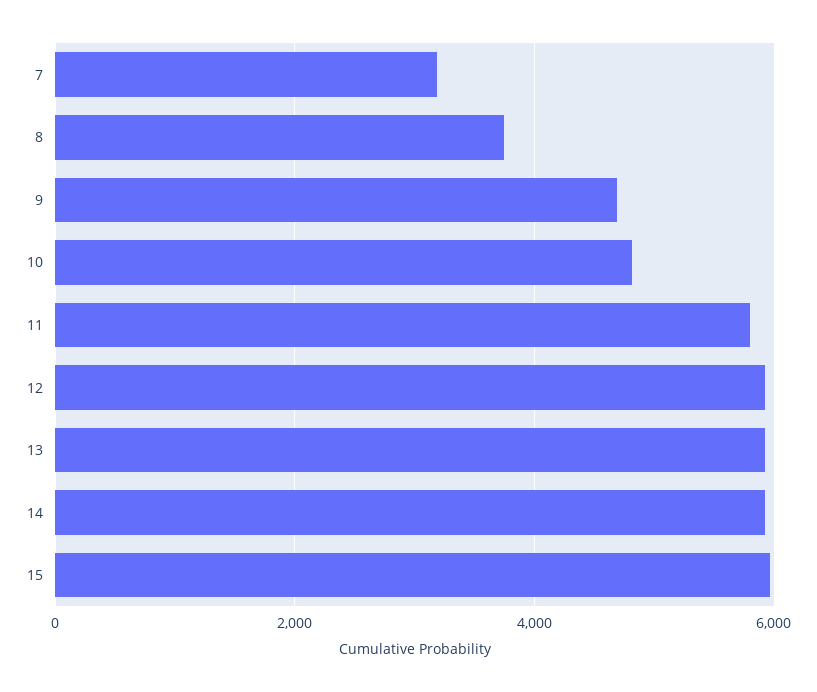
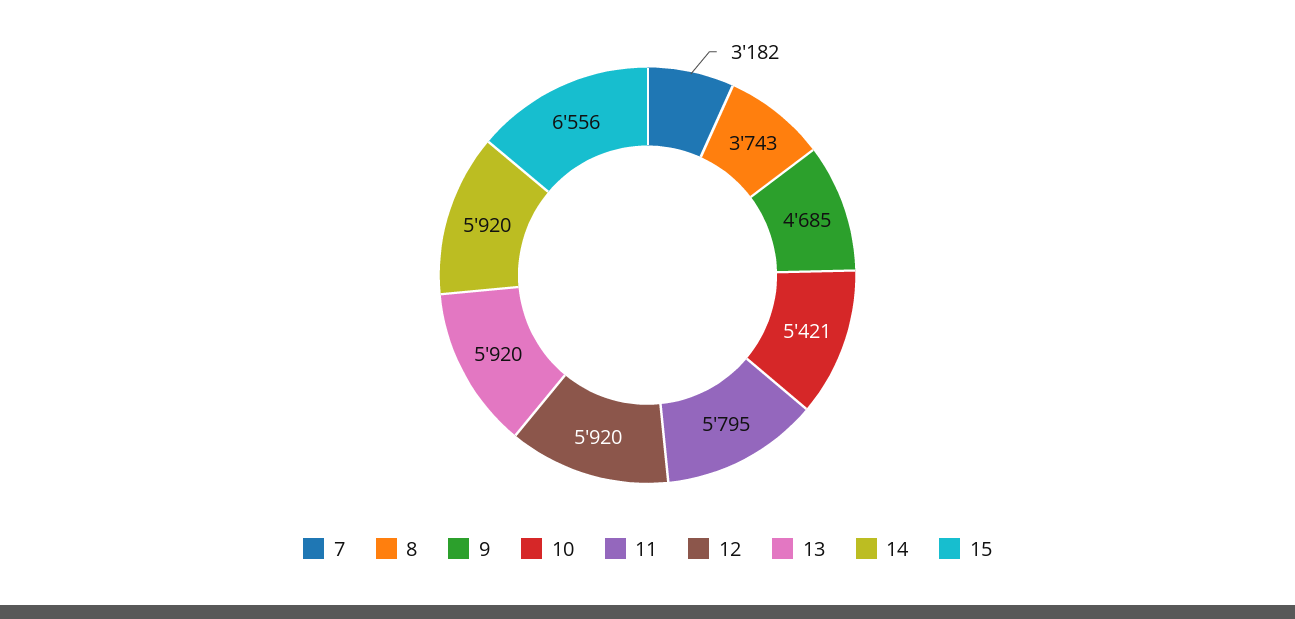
  {
    "7": 3182,
    "8": 3743,
    "9": 4685,
-   "10": 4800,
+   "10": 5421,
    "11": 5795,
    "12": 5920,
    "13": 5920,
    "14": 5920,
-   "15": 6000
+   "15": 6556
  }

